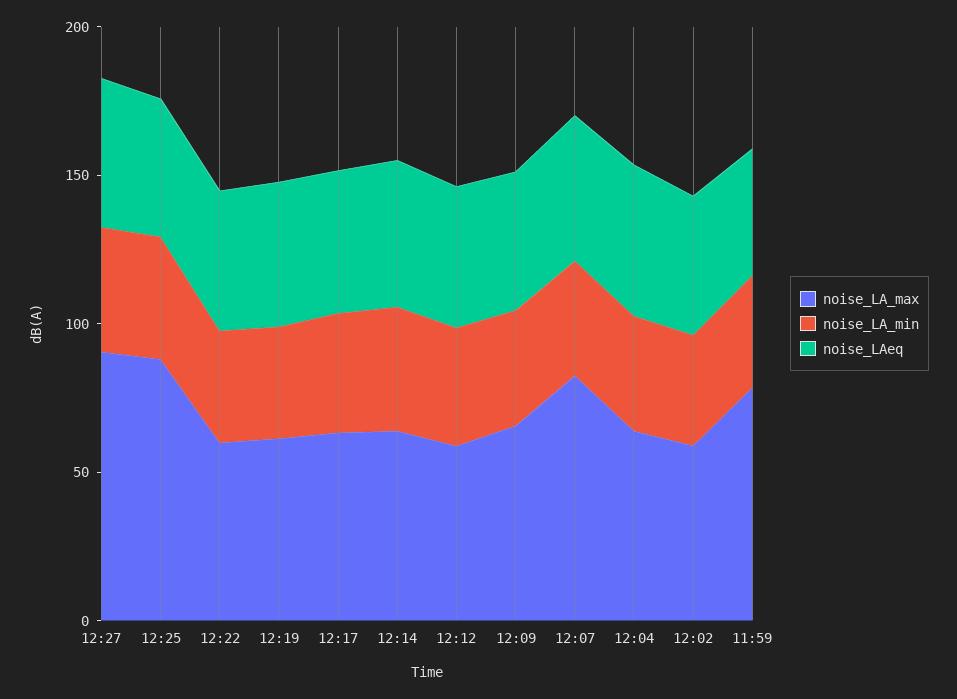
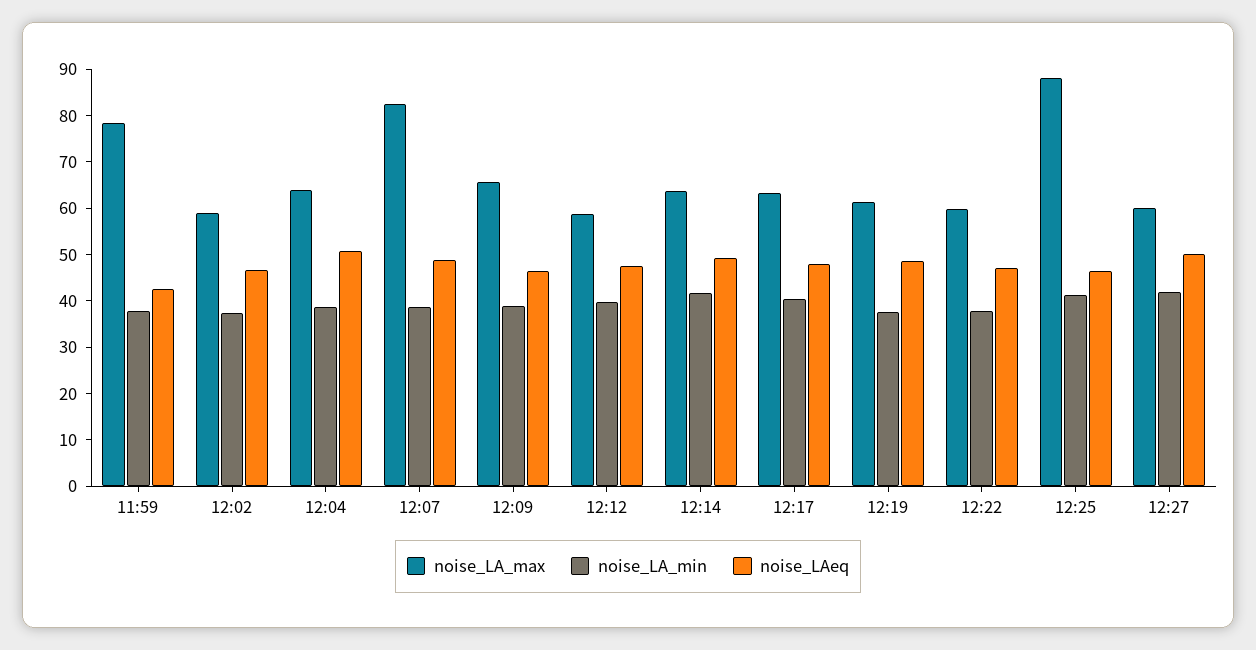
  {
    "noise_LA_max": {
-     "12:27": 90,
+     "12:27": 60,
      "12:25": 88,
      "12:22": 60,
      "12:19": 62,
      "12:17": 64,
      "12:14": 64,
      "12:12": 58,
      "12:09": 66,
      "12:07": 82,
      "12:04": 64,
      "12:02": 58,
      "11:59": 78
    },
    "noise_LA_min": {
      "12:27": 42,
      "12:25": 42,
      "12:22": 38,
      "12:19": 38,
      "12:17": 40,
      "12:14": 42,
      "12:12": 40,
      "12:09": 38,
      "12:07": 38,
      "12:04": 38,
      "12:02": 38,
      "11:59": 38
    },
    "noise_LAeq": {
      "12:27": 50,
      "12:25": 46,
      "12:22": 48,
      "12:19": 48,
      "12:17": 48,
      "12:14": 50,
      "12:12": 48,
      "12:09": 46,
      "12:07": 48,
      "12:04": 50,
      "12:02": 46,
      "11:59": 42
    }
  }

